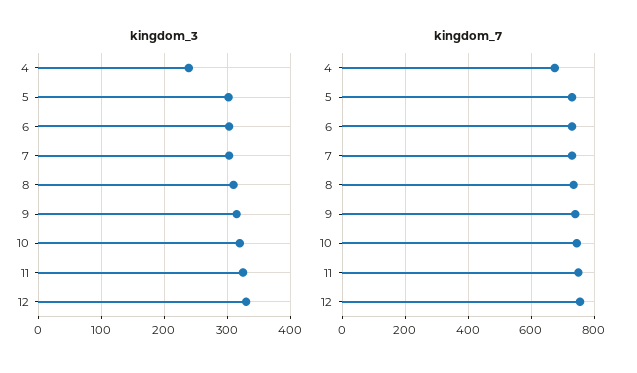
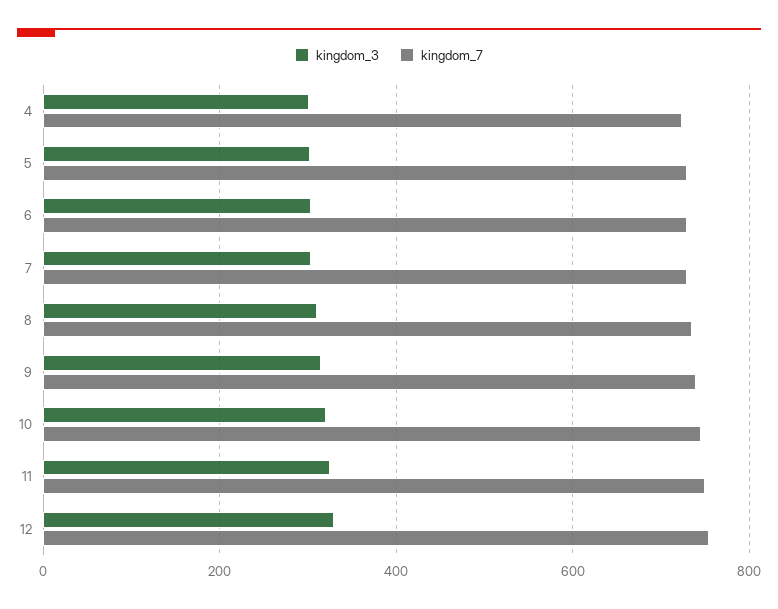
  {
    "kingdom_3": {
-     "4": 240,
+     "4": 300,
      "5": 300,
      "6": 300,
      "7": 300,
      "8": 310,
      "9": 320,
      "10": 320,
      "11": 330,
      "12": 330
    },
    "kingdom_7": {
-     "4": 680,
+     "4": 720,
      "5": 740,
      "6": 740,
      "7": 740,
      "8": 740,
      "9": 740,
      "10": 740,
      "11": 760,
      "12": 760
    }
  }

